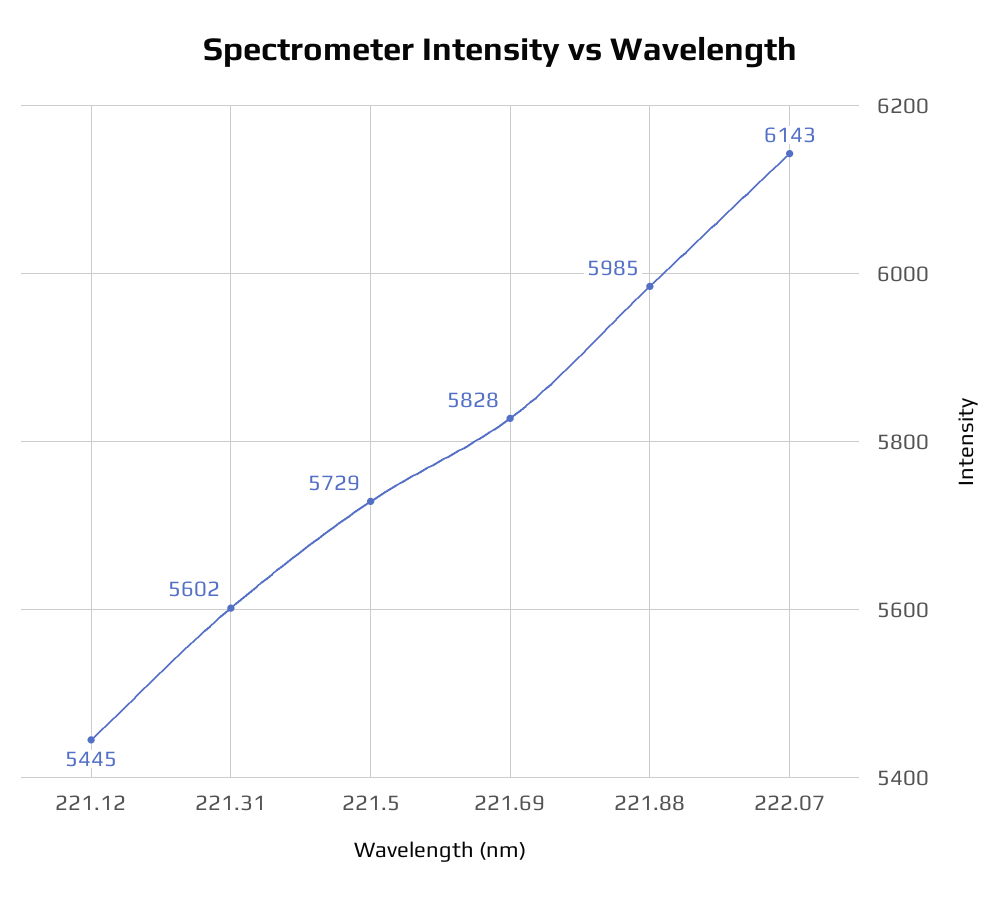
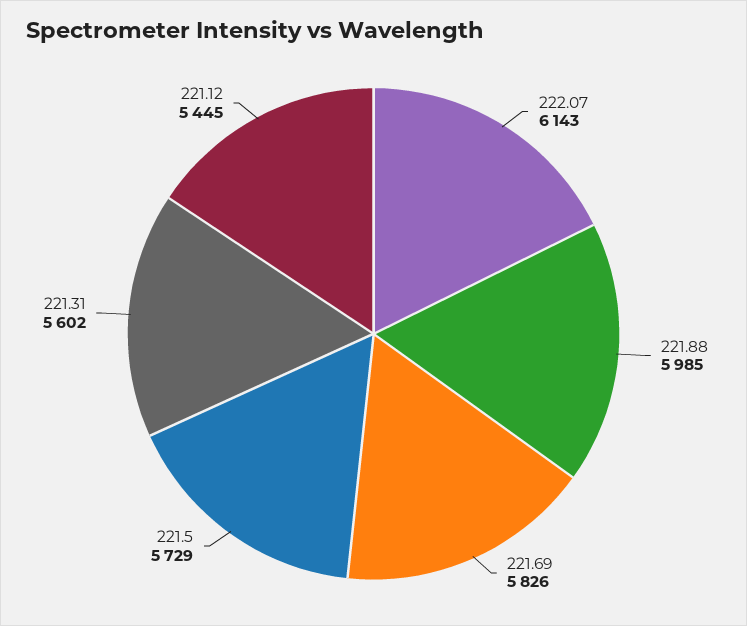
  {
    "221.12": 5445,
    "221.31": 5602,
    "221.5": 5729,
-   "221.69": 5828,
+   "221.69": 5826,
    "221.88": 5985,
    "222.07": 6143
  }

